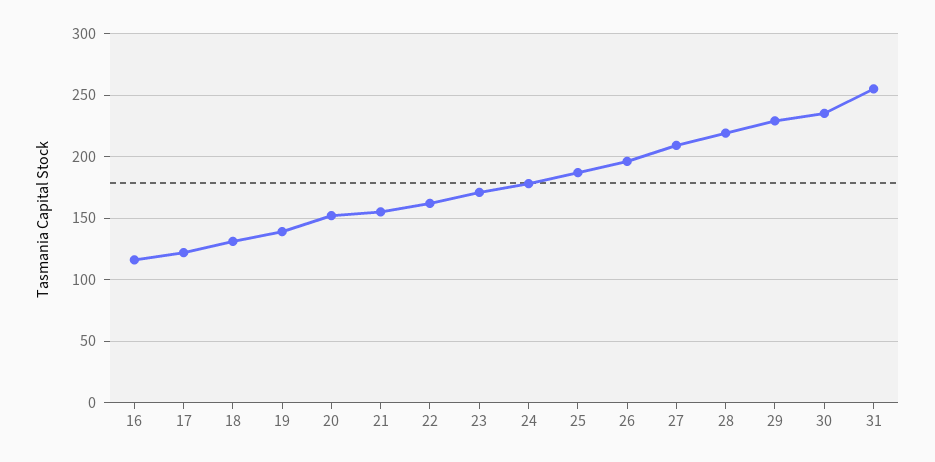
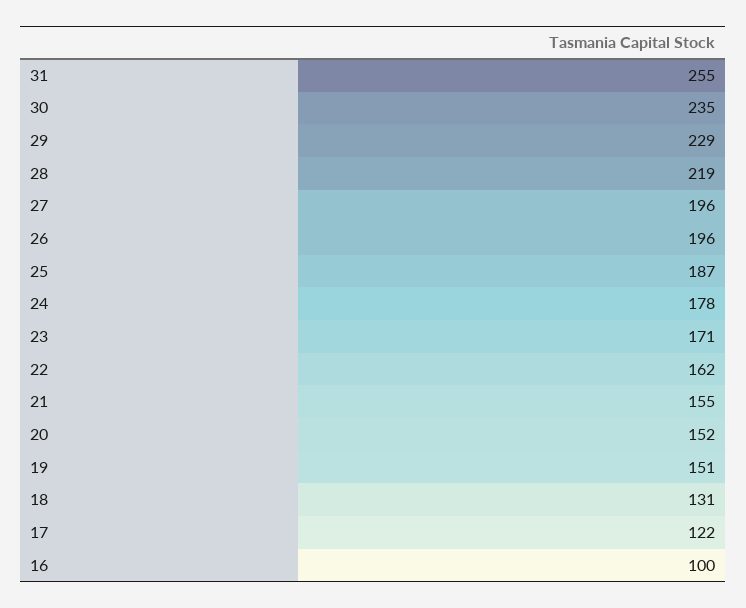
  {
-   "16": 115,
+   "16": 100,
    "17": 122,
    "18": 131,
-   "19": 140,
+   "19": 151,
    "20": 152,
    "21": 155,
    "22": 162,
    "23": 171,
    "24": 178,
    "25": 187,
    "26": 196,
-   "27": 210,
+   "27": 196,
    "28": 219,
    "29": 229,
    "30": 235,
    "31": 255
  }

